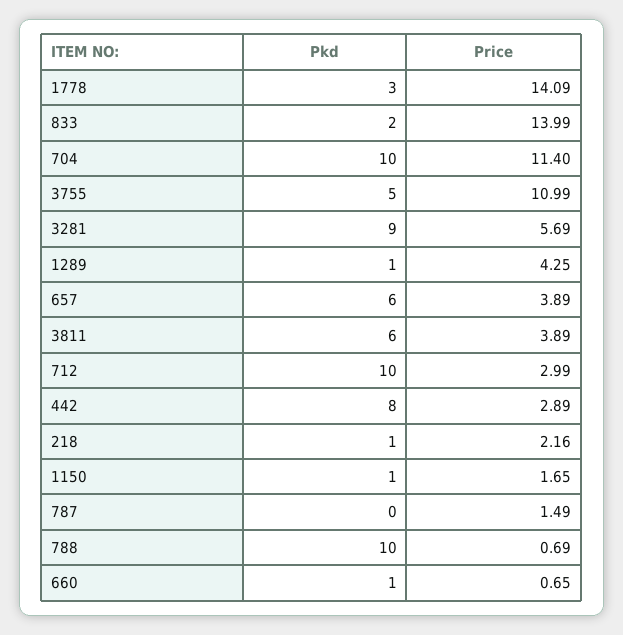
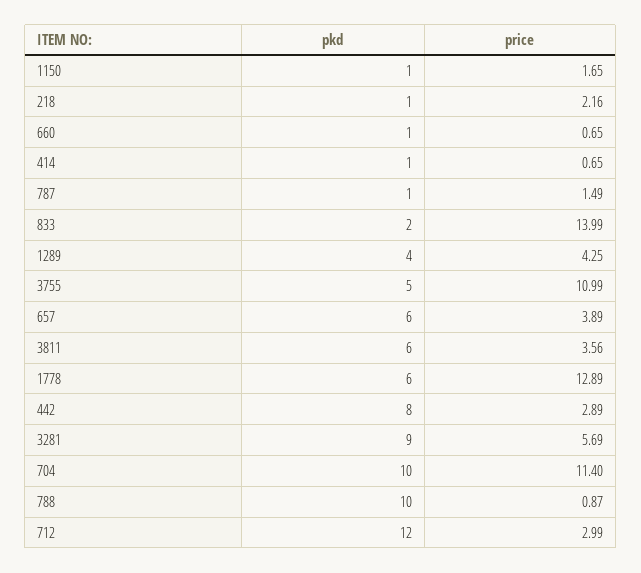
  {
    "Pkd": {
-     "1778": 3,
+     "1778": 6,
      "833": 2,
      "704": 10,
      "3755": 5,
      "3281": 9,
-     "1289": 1,
+     "1289": 4,
      "657": 6,
      "3811": 6,
-     "712": 10,
+     "712": 12,
      "442": 8,
      "218": 1,
      "1150": 1,
-     "787": 0,
+     "787": 1,
      "788": 10,
-     "660": 1
+     "660": 1,
+     "414": 1
    },
    "Price": {
-     "1778": 14.09,
+     "1778": 12.89,
      "833": 13.99,
      "704": 11.4,
      "3755": 10.99,
      "3281": 5.69,
      "1289": 4.25,
      "657": 3.89,
-     "3811": 3.89,
+     "3811": 3.56,
      "712": 2.99,
      "442": 2.89,
      "218": 2.16,
      "1150": 1.65,
      "787": 1.49,
-     "788": 0.69,
+     "788": 0.87,
-     "660": 0.65
+     "660": 0.65,
+     "414": 0.65
    }
  }

